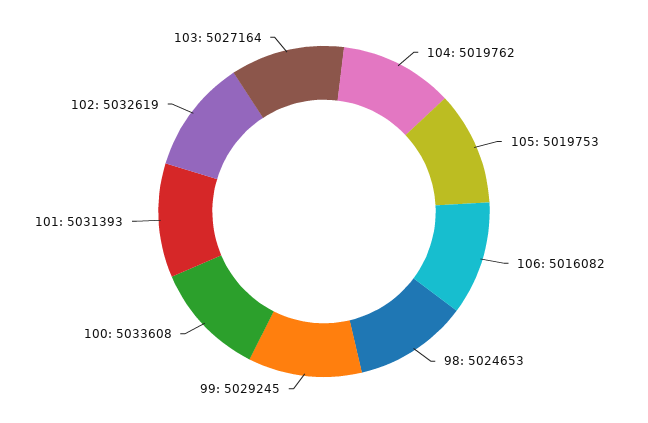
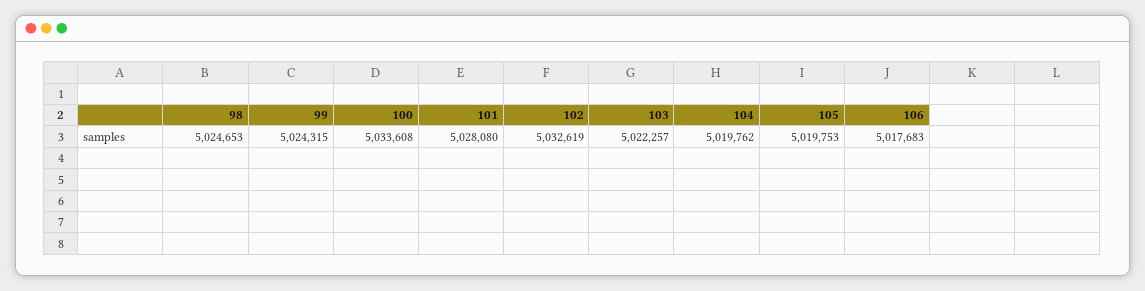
  {
    "104": 5019762,
    "105": 5019753,
-   "106": 5016082,
+   "106": 5017683,
    "98": 5024653,
-   "99": 5029245,
+   "99": 5024315,
    "100": 5033608,
-   "101": 5031393,
+   "101": 5028080,
    "102": 5032619,
-   "103": 5027164
+   "103": 5022257
  }

